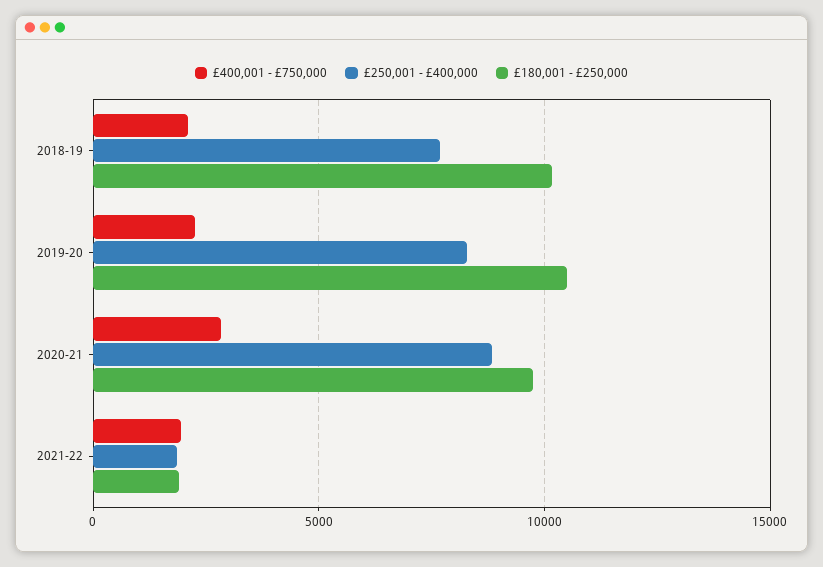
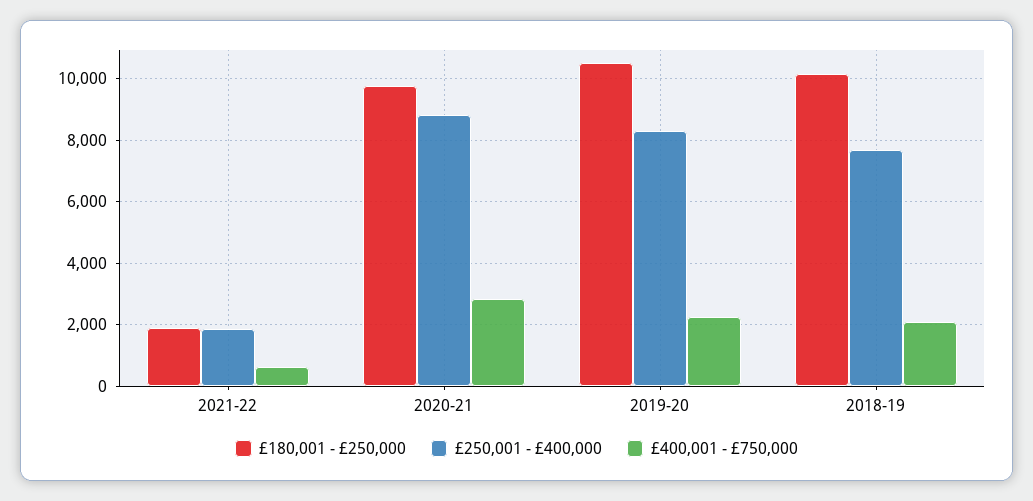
  {
    "£400,001 - £750,000": {
      "2018-19": 2000,
      "2019-20": 2200,
      "2020-21": 2800,
-     "2021-22": 2000
+     "2021-22": 600
    },
    "£250,001 - £400,000": {
      "2018-19": 7600,
      "2019-20": 8200,
      "2020-21": 8800,
      "2021-22": 1800
    },
    "£180,001 - £250,000": {
      "2018-19": 10200,
      "2019-20": 10600,
      "2020-21": 9800,
      "2021-22": 2000
    }
  }

